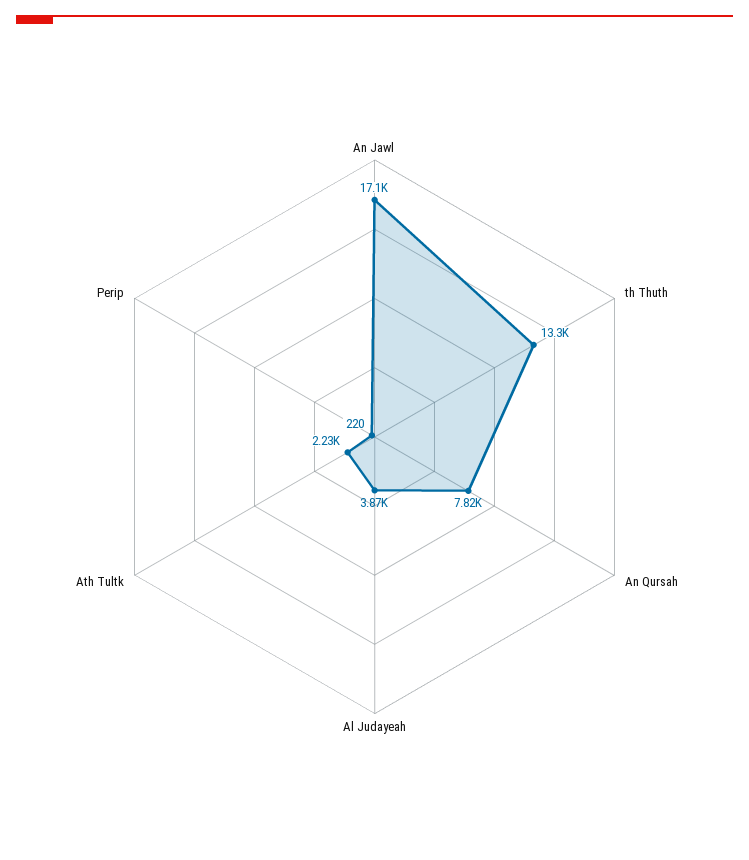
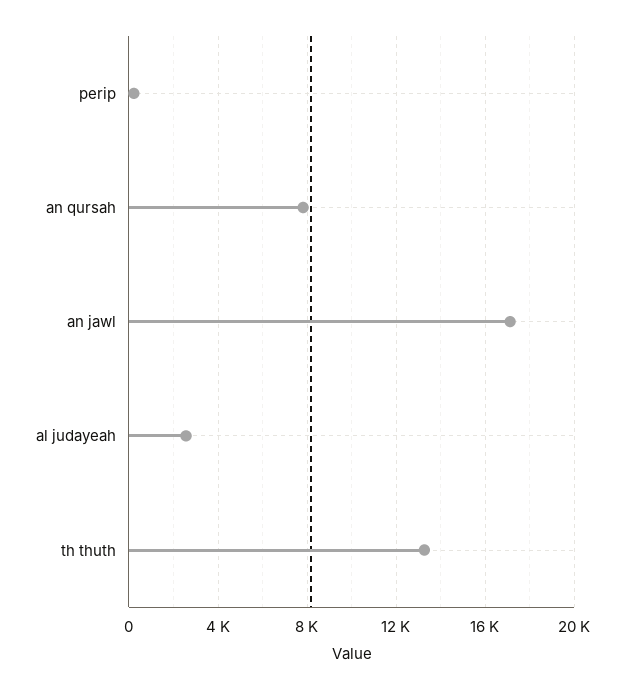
  {
    "An Jawl": 17100,
    "th Thuth": 13300,
    "An Qursah": 7820,
-   "Al Judayeah": 3870,
+   "Al Judayeah": 2500,
-   "Ath Tultk": 2230,
    "Perip": 220
  }

